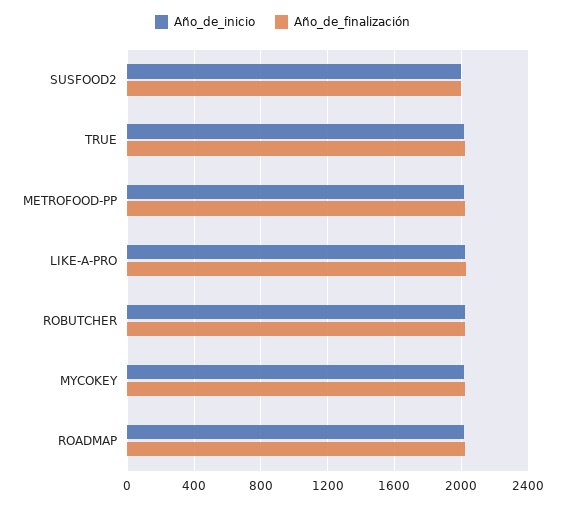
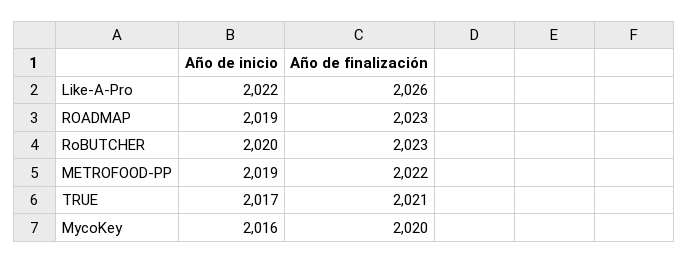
  {
    "Año_de_inicio": {
-     "SUSFOOD2": 2000,
      "TRUE": 2017,
      "METROFOOD-PP": 2019,
      "LIKE-A-PRO": 2022,
      "ROBUTCHER": 2020,
      "MYCOKEY": 2016,
      "ROADMAP": 2019
    },
    "Año_de_finalización": {
-     "SUSFOOD2": 2000,
      "TRUE": 2021,
      "METROFOOD-PP": 2022,
      "LIKE-A-PRO": 2026,
      "ROBUTCHER": 2023,
      "MYCOKEY": 2020,
      "ROADMAP": 2023
    }
  }

